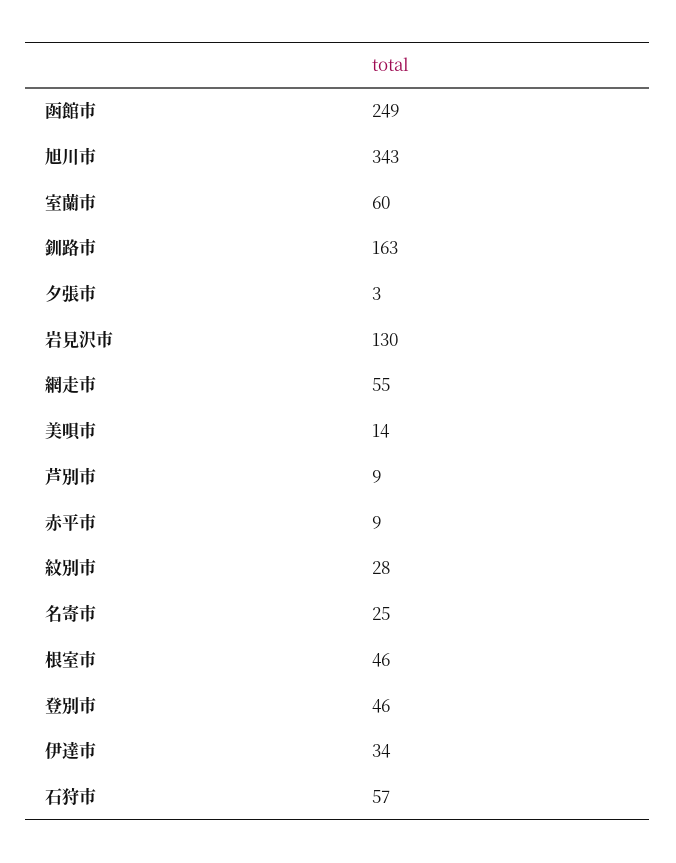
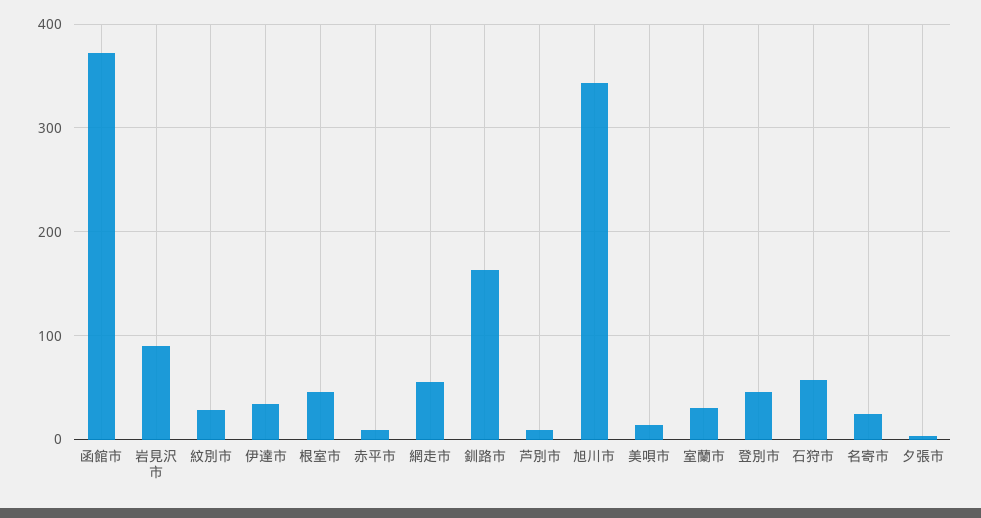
  {
-   "函館市": 249,
+   "函館市": 370,
    "旭川市": 343,
-   "室蘭市": 60,
+   "室蘭市": 30,
    "釧路市": 163,
    "夕張市": 3,
-   "岩見沢市": 130,
+   "岩見沢市": 90,
    "網走市": 55,
    "美唄市": 14,
    "芦別市": 9,
    "赤平市": 9,
    "紋別市": 28,
    "名寄市": 25,
    "根室市": 46,
    "登別市": 46,
    "伊達市": 34,
    "石狩市": 57
  }

